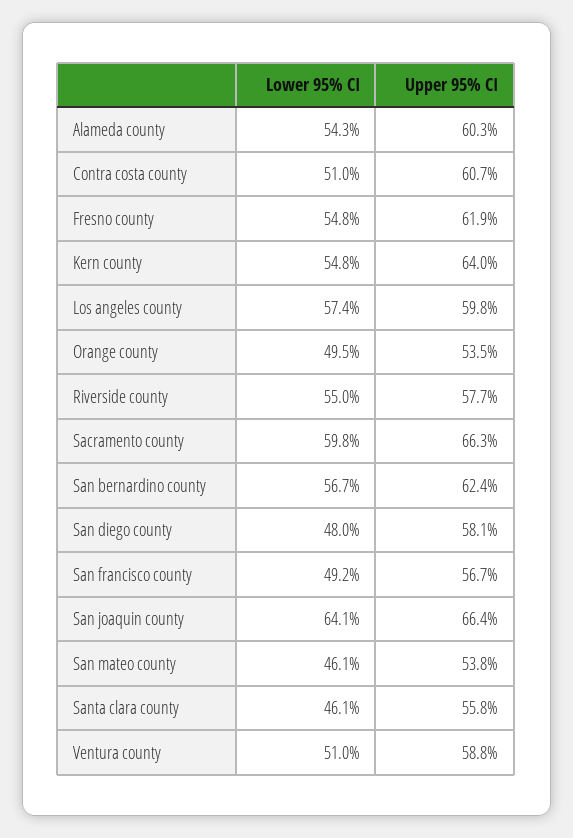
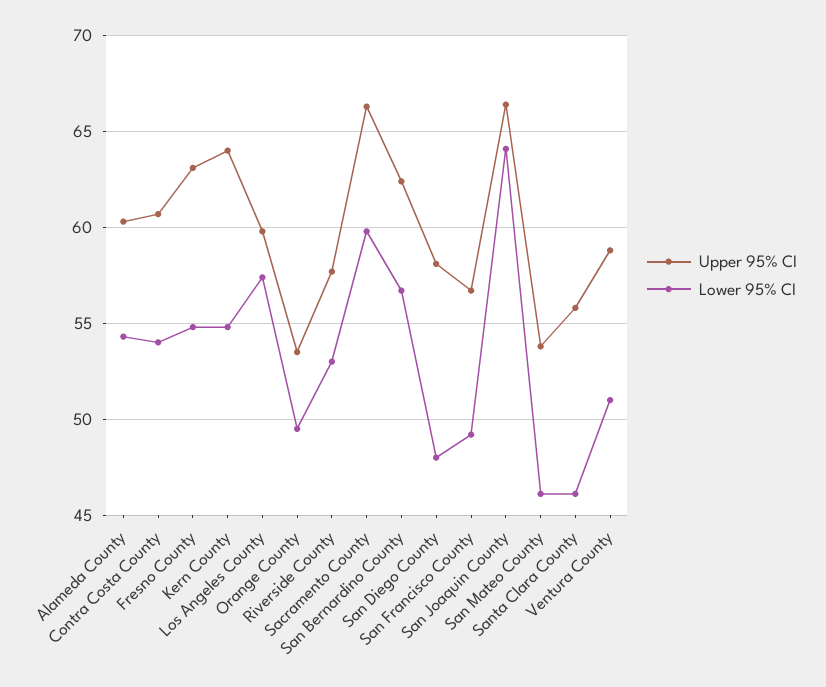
  {
    "Lower 95% CI": {
      "Alameda county": 54.3,
-     "Contra costa county": 51,
+     "Contra costa county": 54,
      "Fresno county": 54.8,
      "Kern county": 54.8,
      "Los angeles county": 57.4,
      "Orange county": 49.5,
-     "Riverside county": 55,
+     "Riverside county": 53,
      "Sacramento county": 59.8,
      "San bernardino county": 56.7,
      "San diego county": 48,
      "San francisco county": 49.2,
      "San joaquin county": 64.1,
      "San mateo county": 46.1,
      "Santa clara county": 46.1,
      "Ventura county": 51
    },
    "Upper 95% CI": {
      "Alameda county": 60.3,
      "Contra costa county": 60.7,
-     "Fresno county": 61.9,
+     "Fresno county": 63,
      "Kern county": 64,
      "Los angeles county": 59.8,
      "Orange county": 53.5,
      "Riverside county": 57.7,
      "Sacramento county": 66.3,
      "San bernardino county": 62.4,
      "San diego county": 58.1,
      "San francisco county": 56.7,
      "San joaquin county": 66.4,
      "San mateo county": 53.8,
      "Santa clara county": 55.8,
      "Ventura county": 58.8
    }
  }

